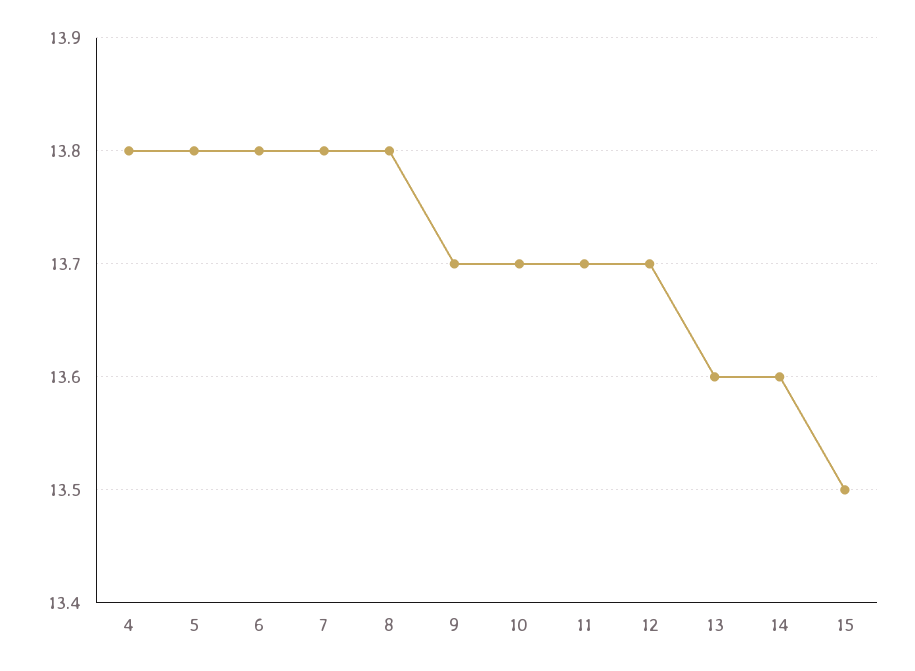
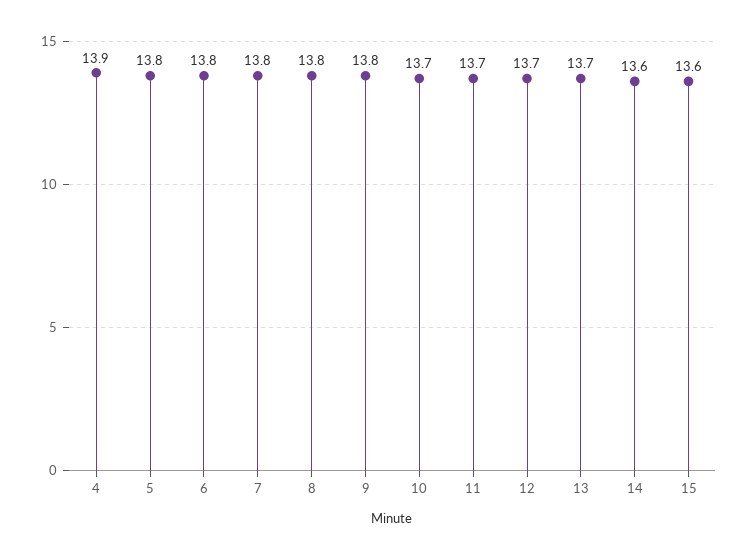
  {
-   "4": 13.8,
+   "4": 13.9,
    "5": 13.8,
    "6": 13.8,
    "7": 13.8,
    "8": 13.8,
-   "9": 13.7,
+   "9": 13.8,
    "10": 13.7,
    "11": 13.7,
    "12": 13.7,
-   "13": 13.6,
+   "13": 13.7,
    "14": 13.6,
-   "15": 13.5
+   "15": 13.6
  }

